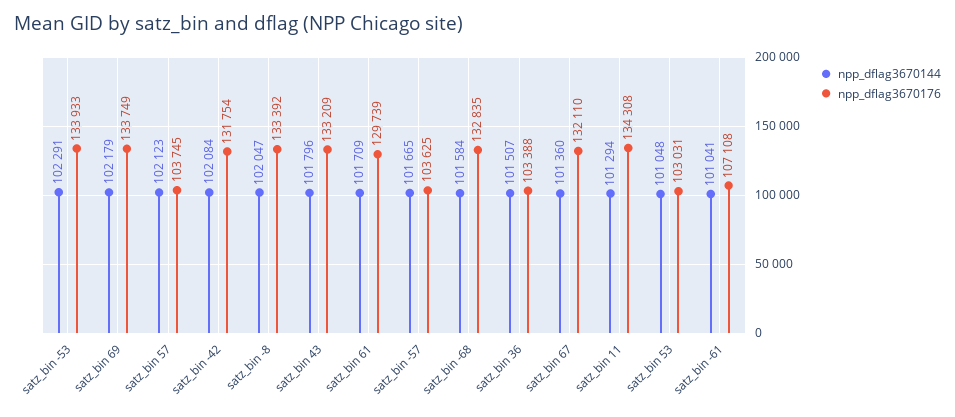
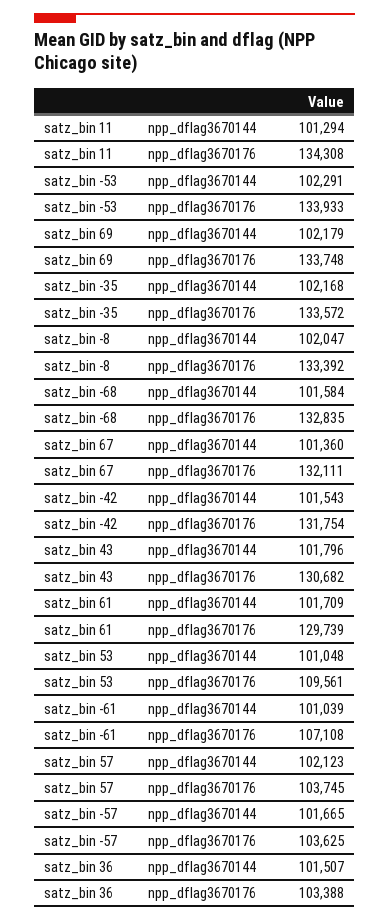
  {
    "npp_dflag3670144": {
      "satz_bin -53": 102291,
      "satz_bin 69": 102179,
      "satz_bin 57": 102123,
-     "satz_bin -42": 102084,
+     "satz_bin -42": 101543,
      "satz_bin -8": 102047,
      "satz_bin 43": 101796,
      "satz_bin 61": 101709,
      "satz_bin -57": 101665,
      "satz_bin -68": 101584,
      "satz_bin 36": 101507,
      "satz_bin 67": 101360,
      "satz_bin 11": 101294,
      "satz_bin 53": 101048,
-     "satz_bin -61": 101041
+     "satz_bin -61": 101039,
+     "satz_bin -35": 102168
    },
    "npp_dflag3670176": {
      "satz_bin -53": 133933,
-     "satz_bin 69": 133749,
+     "satz_bin 69": 133748,
      "satz_bin 57": 103745,
      "satz_bin -42": 131754,
      "satz_bin -8": 133392,
-     "satz_bin 43": 133209,
+     "satz_bin 43": 130682,
      "satz_bin 61": 129739,
      "satz_bin -57": 103625,
      "satz_bin -68": 132835,
      "satz_bin 36": 103388,
-     "satz_bin 67": 132110,
+     "satz_bin 67": 132111,
      "satz_bin 11": 134308,
-     "satz_bin 53": 103031,
+     "satz_bin 53": 109561,
-     "satz_bin -61": 107108
+     "satz_bin -61": 107108,
+     "satz_bin -35": 133572
    }
  }

